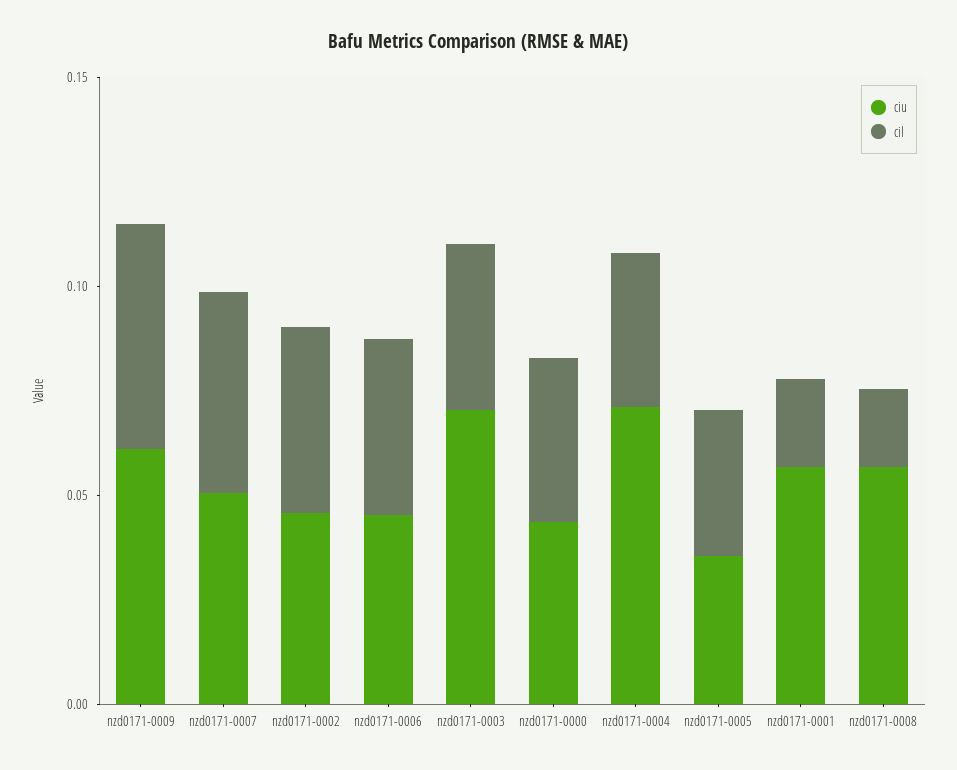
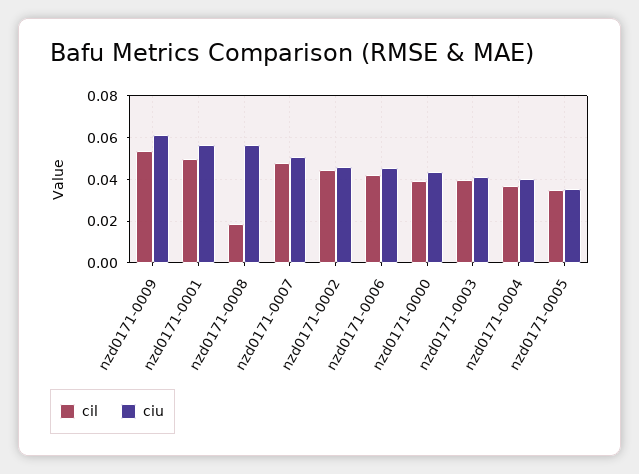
  {
    "ciu": {
      "nzd0171-0009": 0.06,
      "nzd0171-0007": 0.05,
      "nzd0171-0002": 0.045,
      "nzd0171-0006": 0.045,
-     "nzd0171-0003": 0.07,
+     "nzd0171-0003": 0.04,
      "nzd0171-0000": 0.045,
-     "nzd0171-0004": 0.07,
+     "nzd0171-0004": 0.04,
      "nzd0171-0005": 0.035,
      "nzd0171-0001": 0.055,
      "nzd0171-0008": 0.055
    },
    "cil": {
      "nzd0171-0009": 0.055,
      "nzd0171-0007": 0.05,
      "nzd0171-0002": 0.045,
      "nzd0171-0006": 0.04,
      "nzd0171-0003": 0.04,
      "nzd0171-0000": 0.04,
      "nzd0171-0004": 0.035,
      "nzd0171-0005": 0.035,
-     "nzd0171-0001": 0.02,
+     "nzd0171-0001": 0.05,
      "nzd0171-0008": 0.02
    }
  }

